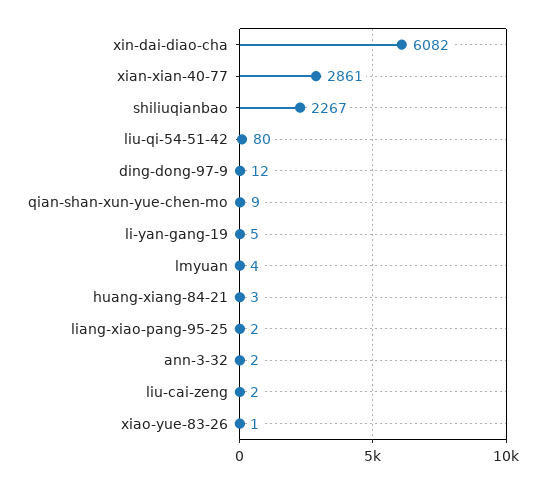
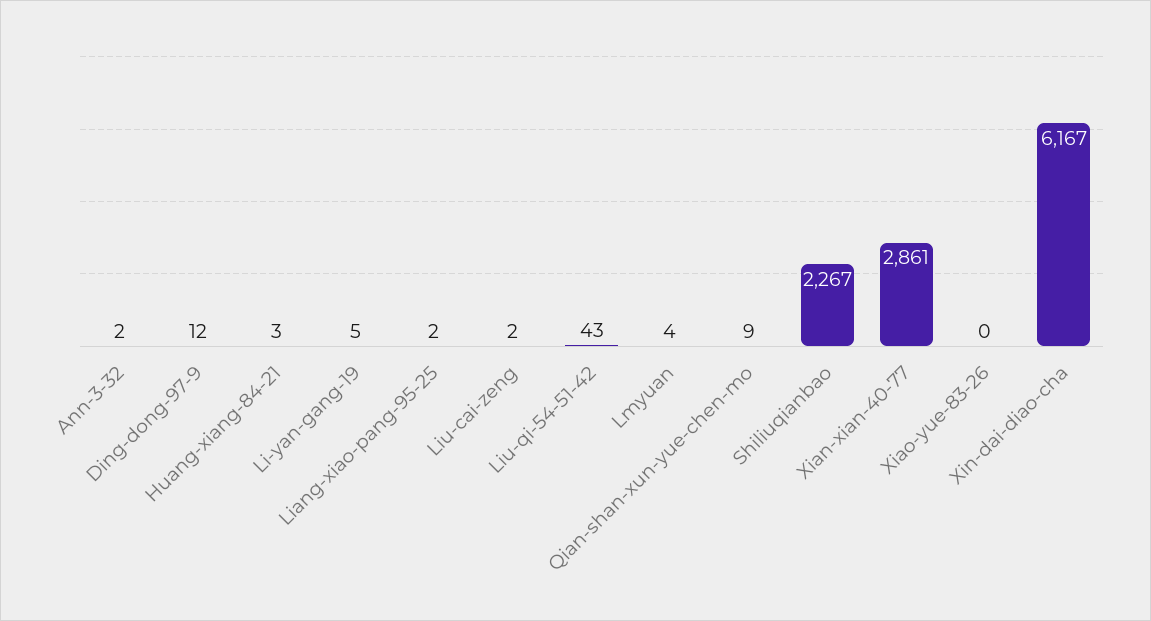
  {
-   "xin-dai-diao-cha": 6082,
+   "xin-dai-diao-cha": 6167,
    "xian-xian-40-77": 2861,
    "shiliuqianbao": 2267,
-   "liu-qi-54-51-42": 80,
+   "liu-qi-54-51-42": 43,
    "ding-dong-97-9": 12,
    "qian-shan-xun-yue-chen-mo": 9,
    "li-yan-gang-19": 5,
    "lmyuan": 4,
    "huang-xiang-84-21": 3,
    "liang-xiao-pang-95-25": 2,
    "ann-3-32": 2,
    "liu-cai-zeng": 2,
-   "xiao-yue-83-26": 1
+   "xiao-yue-83-26": 0
  }

